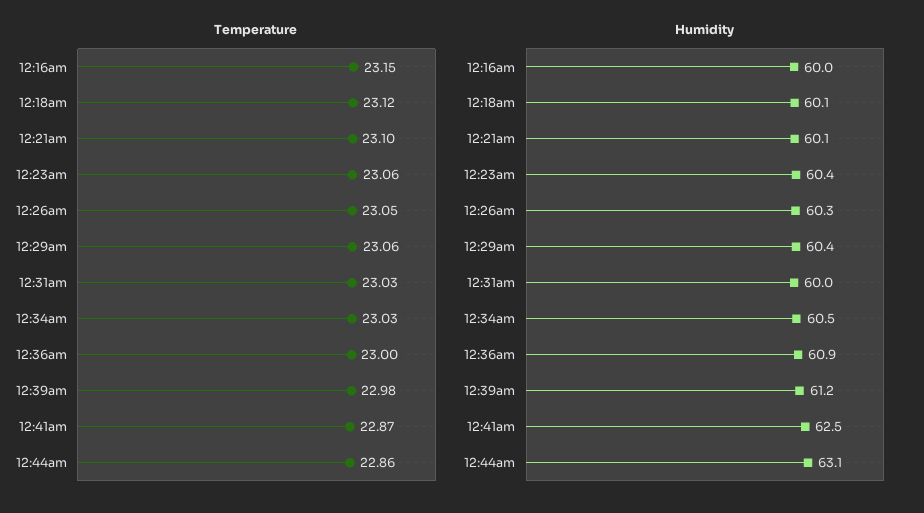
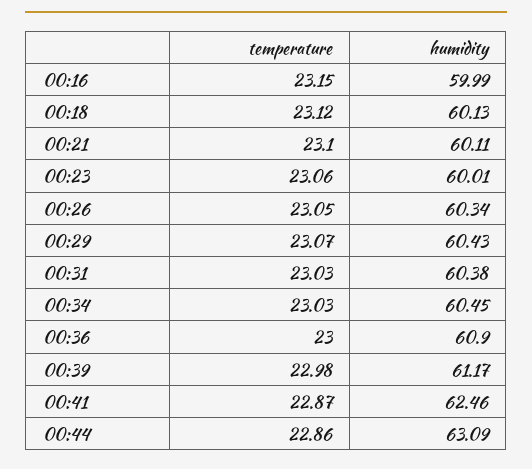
  {
    "Temperature": {
      "12:16am": 23.15,
      "12:18am": 23.12,
      "12:21am": 23.1,
      "12:23am": 23.06,
      "12:26am": 23.05,
-     "12:29am": 23.06,
+     "12:29am": 23.07,
      "12:31am": 23.03,
      "12:34am": 23.03,
      "12:36am": 23,
      "12:39am": 22.98,
      "12:41am": 22.87,
      "12:44am": 22.86
    },
    "Humidity": {
      "12:16am": 59.99,
      "12:18am": 60.13,
      "12:21am": 60.11,
-     "12:23am": 60.4,
+     "12:23am": 60.01,
      "12:26am": 60.34,
      "12:29am": 60.43,
-     "12:31am": 60,
+     "12:31am": 60.38,
      "12:34am": 60.45,
      "12:36am": 60.9,
      "12:39am": 61.17,
      "12:41am": 62.46,
      "12:44am": 63.09
    }
  }

